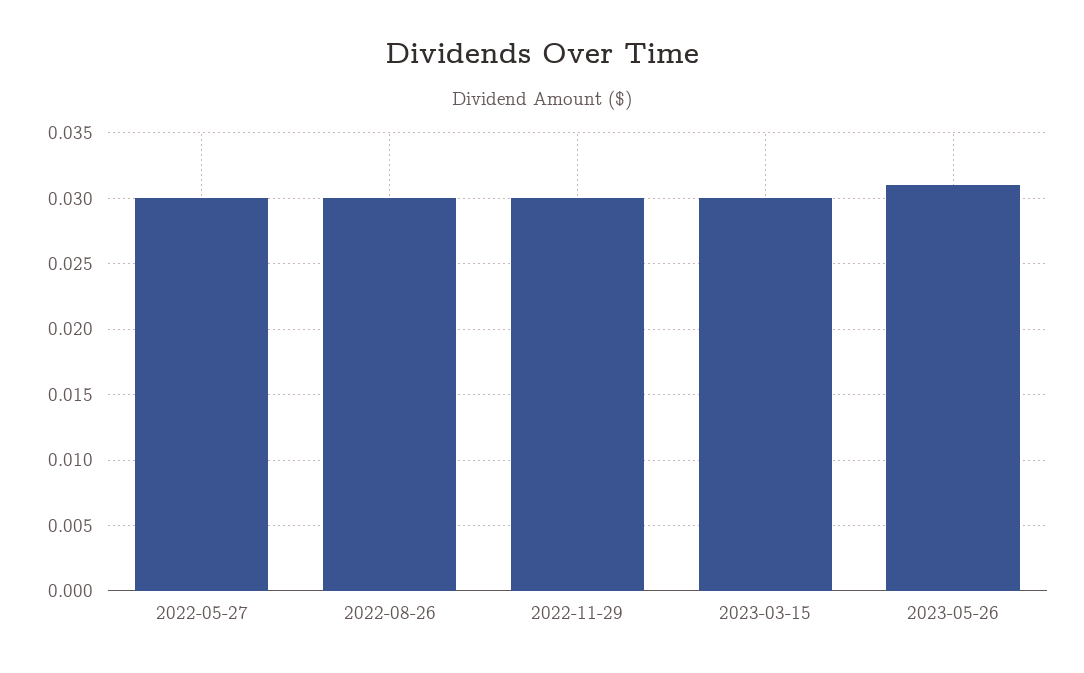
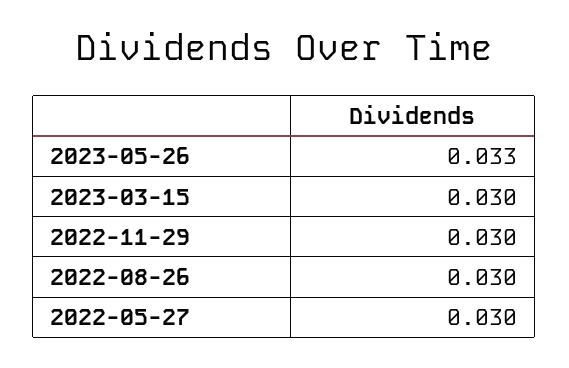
  {
    "2022-05-27": 0.03,
    "2022-08-26": 0.03,
    "2022-11-29": 0.03,
    "2023-03-15": 0.03,
-   "2023-05-26": 0.031
+   "2023-05-26": 0.033
  }

